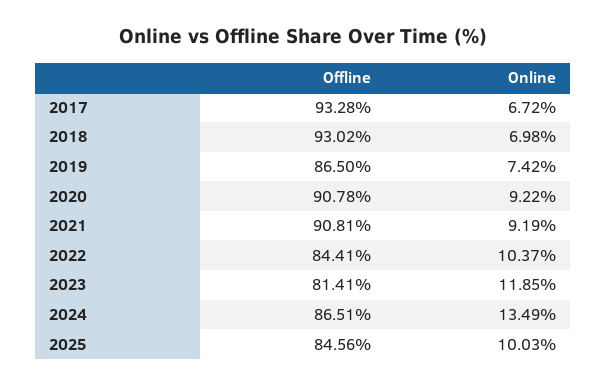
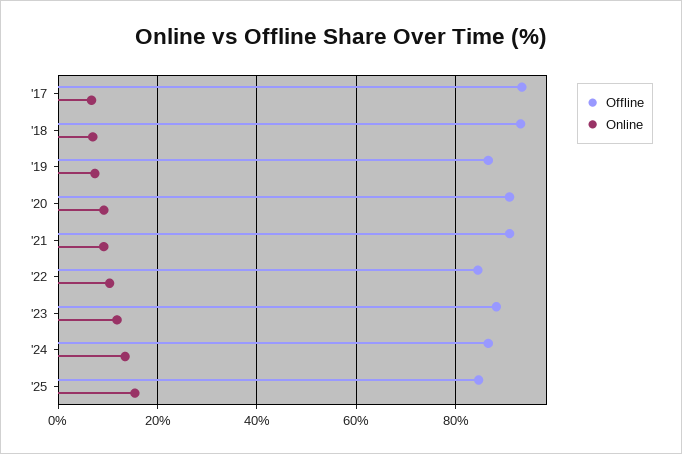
  {
    "Offline": {
      "2017": 93.28,
      "2018": 93.02,
      "2019": 86.5,
      "2020": 90.78,
      "2021": 90.81,
      "2022": 84.41,
-     "2023": 81.41,
+     "2023": 88,
      "2024": 86.51,
      "2025": 84.56
    },
    "Online": {
      "2017": 6.72,
      "2018": 6.98,
      "2019": 7.42,
      "2020": 9.22,
      "2021": 9.19,
      "2022": 10.37,
      "2023": 11.85,
      "2024": 13.49,
-     "2025": 10.03
+     "2025": 16
    }
  }

